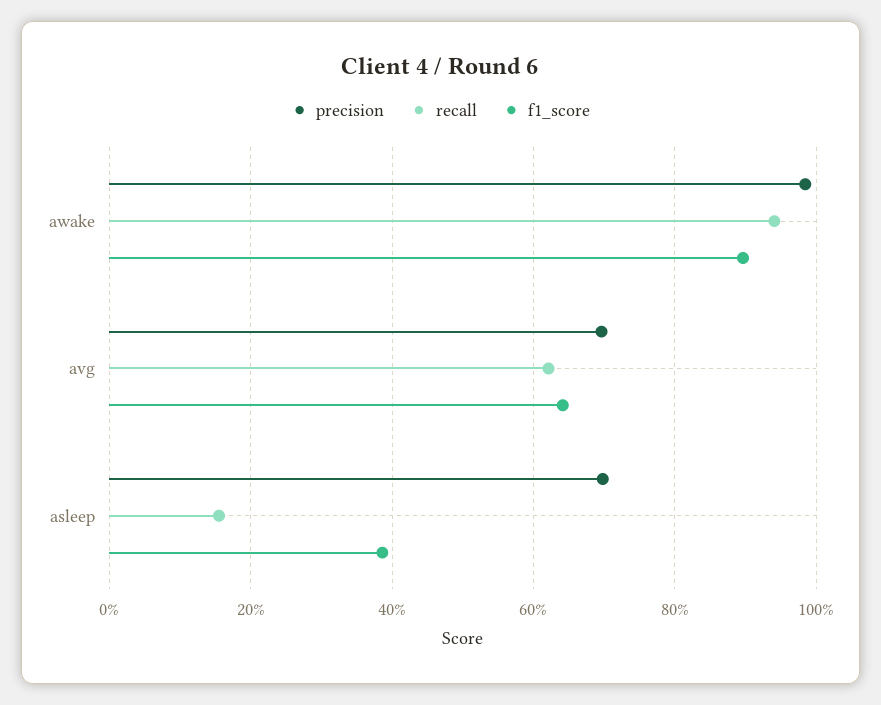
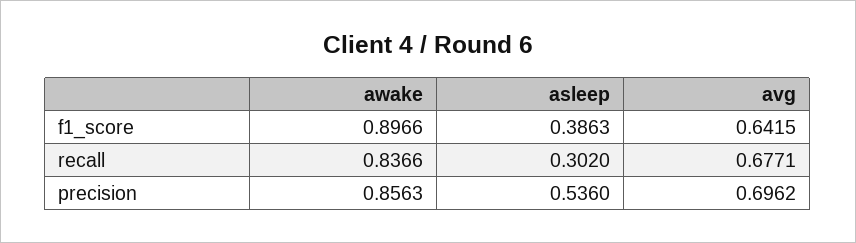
  {
    "precision": {
-     "awake": 0.98,
+     "awake": 0.8563,
      "avg": 0.6962,
-     "asleep": 0.7
+     "asleep": 0.536
    },
    "recall": {
-     "awake": 0.94,
+     "awake": 0.8366,
-     "avg": 0.62,
+     "avg": 0.6771,
-     "asleep": 0.16
+     "asleep": 0.302
    },
    "f1_score": {
      "awake": 0.8966,
      "avg": 0.6415,
      "asleep": 0.3863
    }
  }

